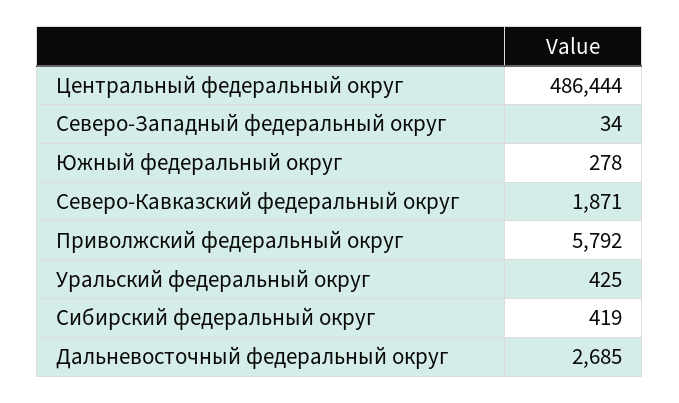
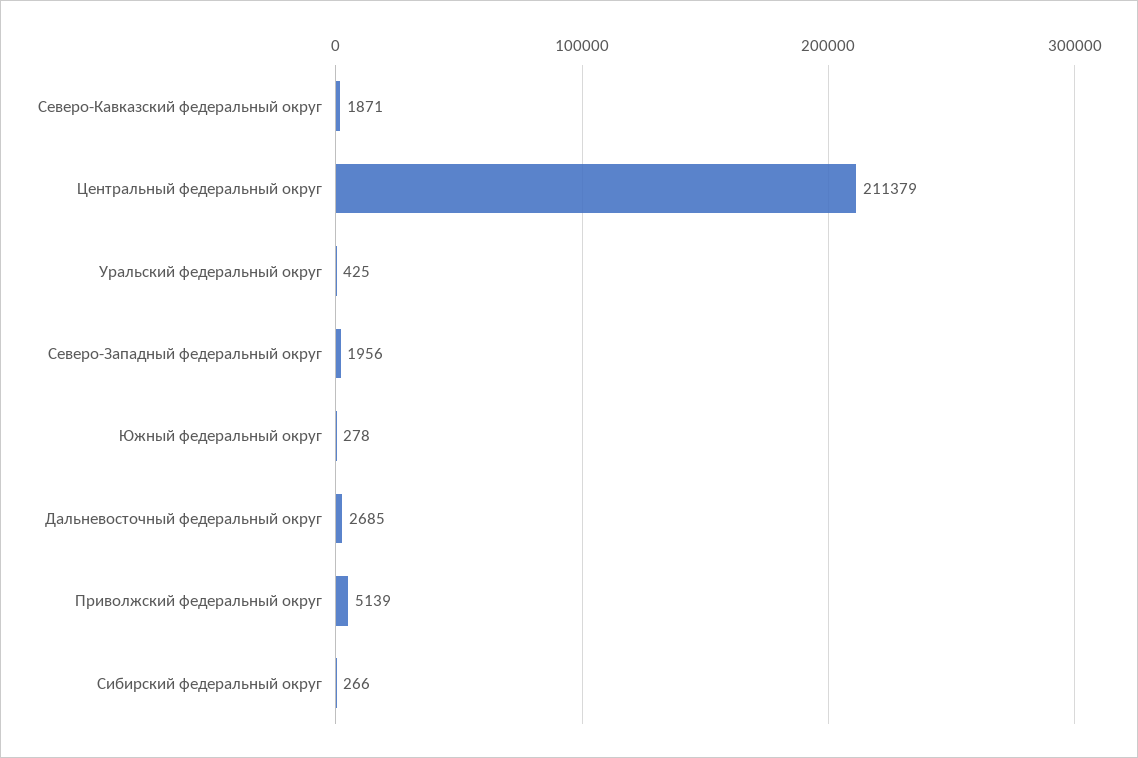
  {
-   "Центральный федеральный округ": 486444,
+   "Центральный федеральный округ": 211379,
-   "Северо-Западный федеральный округ": 34,
+   "Северо-Западный федеральный округ": 1956,
    "Южный федеральный округ": 278,
    "Северо-Кавказский федеральный округ": 1871,
-   "Приволжский федеральный округ": 5792,
+   "Приволжский федеральный округ": 5139,
    "Уральский федеральный округ": 425,
-   "Сибирский федеральный округ": 419,
+   "Сибирский федеральный округ": 266,
    "Дальневосточный федеральный округ": 2685
  }

